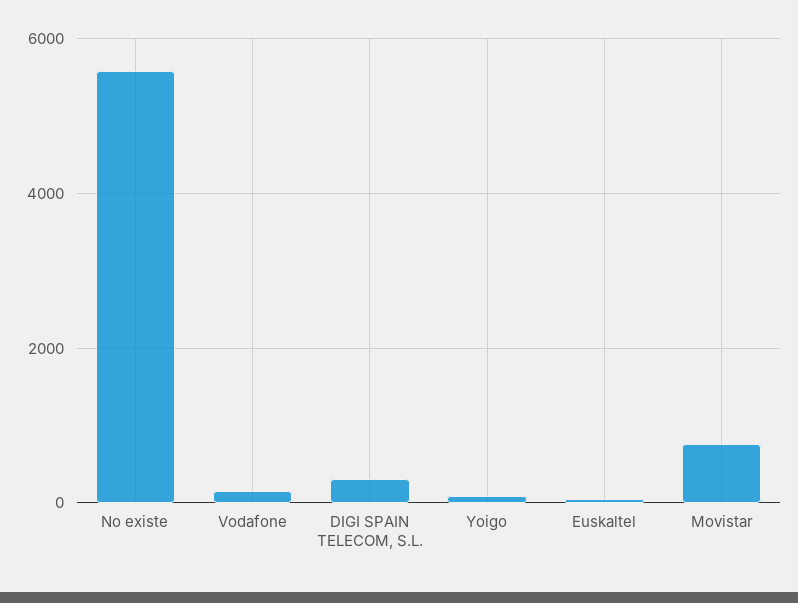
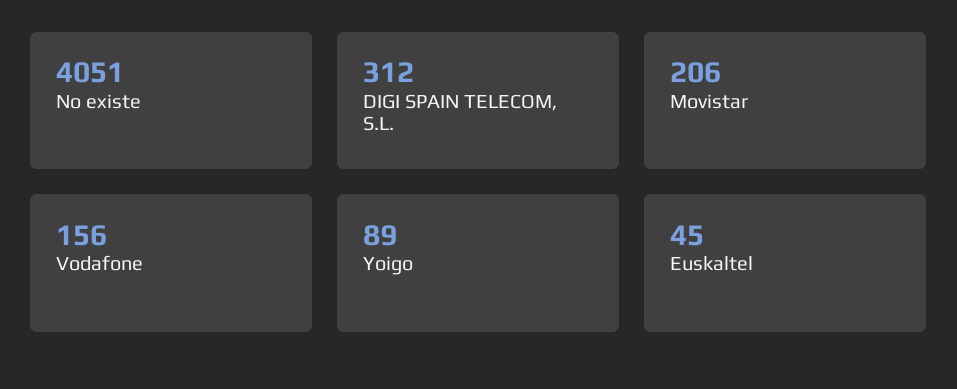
  {
-   "No existe": 5600,
+   "No existe": 4051,
    "Vodafone": 156,
    "DIGI SPAIN TELECOM, S.L.": 312,
    "Yoigo": 89,
    "Euskaltel": 45,
-   "Movistar": 800
+   "Movistar": 206
  }

